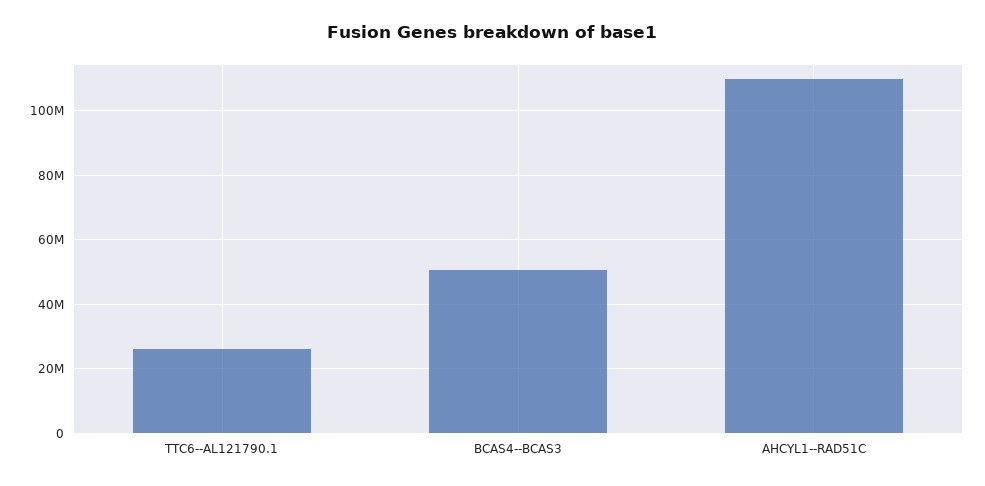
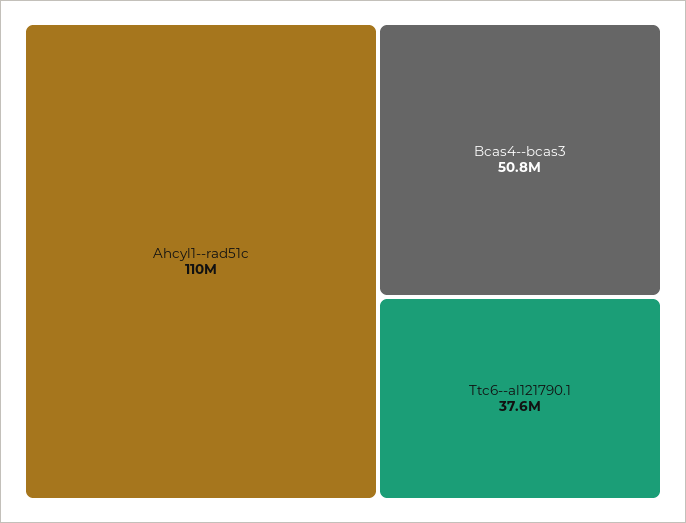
  {
-   "TTC6--AL121790.1": 26000000,
+   "TTC6--AL121790.1": 37600000,
    "BCAS4--BCAS3": 50800000,
    "AHCYL1--RAD51C": 110000000
  }

